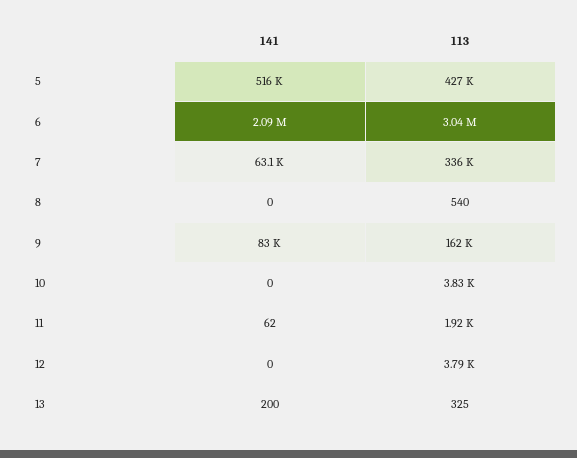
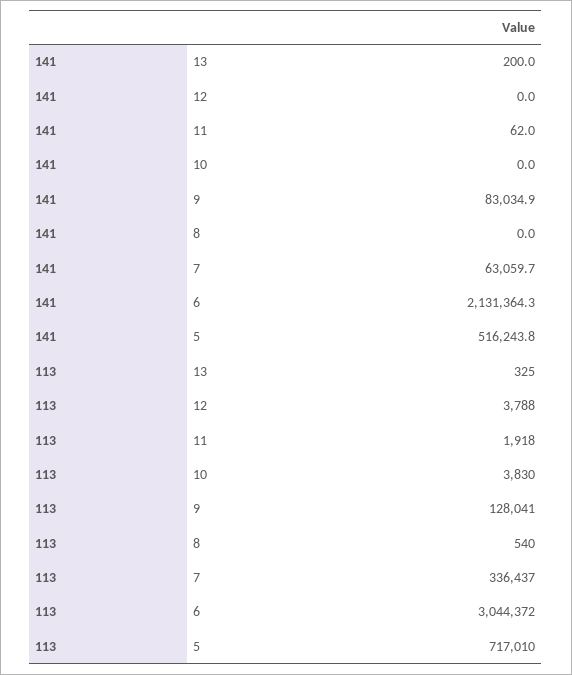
  {
    "141": {
      "5": 516243.8,
-     "6": 2090000,
+     "6": 2131364.3,
      "7": 63059.7,
      "8": 0,
      "9": 83034.9,
      "10": 0,
      "11": 62,
      "12": 0,
      "13": 200
    },
    "113": {
-     "5": 427000,
+     "5": 717010,
      "6": 3044372,
      "7": 336437,
      "8": 540,
-     "9": 162000,
+     "9": 128041,
      "10": 3830,
      "11": 1918,
      "12": 3788,
      "13": 325
    }
  }

